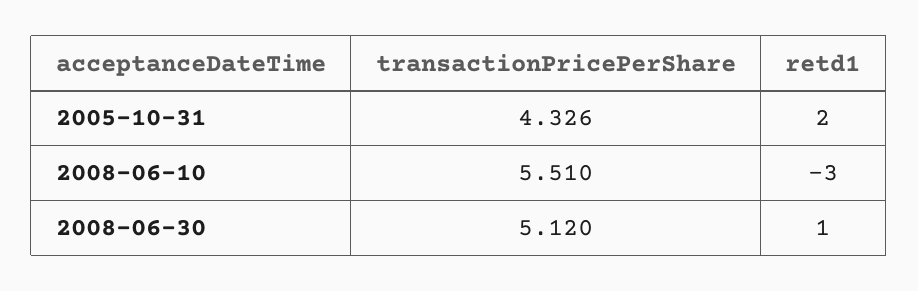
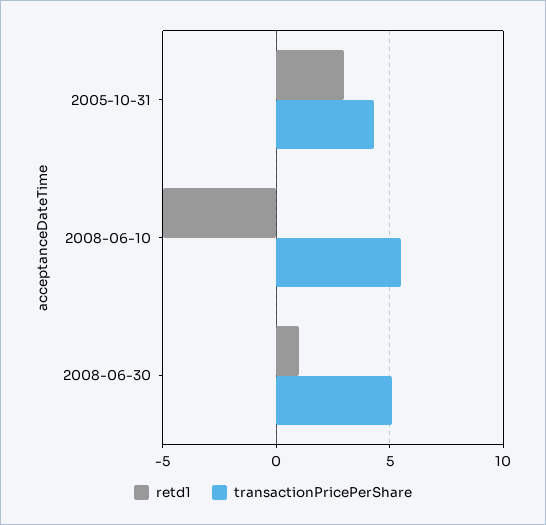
  {
    "transactionPricePerShare": {
      "2005-10-31": 4.326,
      "2008-06-10": 5.51,
      "2008-06-30": 5.12
    },
    "retd1": {
-     "2005-10-31": 2,
+     "2005-10-31": 3,
-     "2008-06-10": -3,
+     "2008-06-10": -5,
      "2008-06-30": 1
    }
  }

